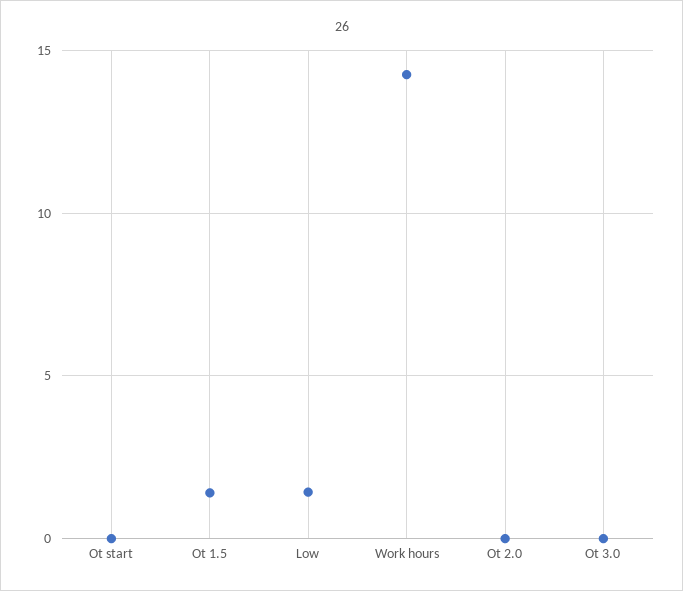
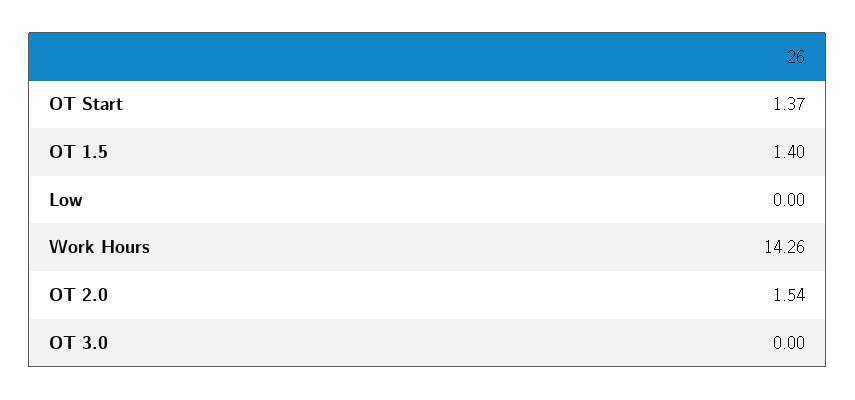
  {
-   "Ot start": 0,
+   "Ot start": 1.37,
    "Ot 1.5": 1.4,
-   "Low": 1.5,
+   "Low": 0,
    "Work hours": 14.26,
-   "Ot 2.0": 0,
+   "Ot 2.0": 1.54,
    "Ot 3.0": 0
  }

